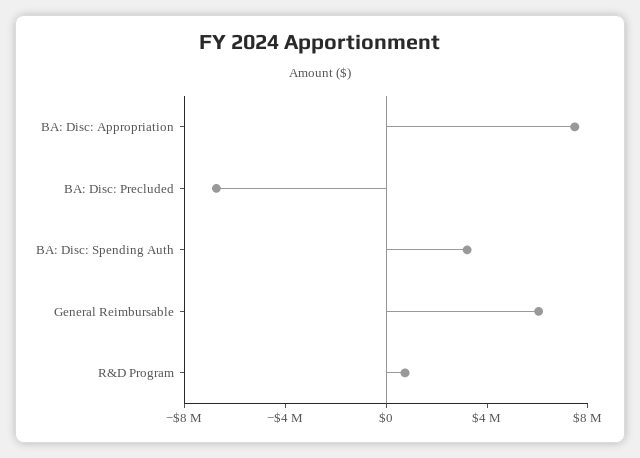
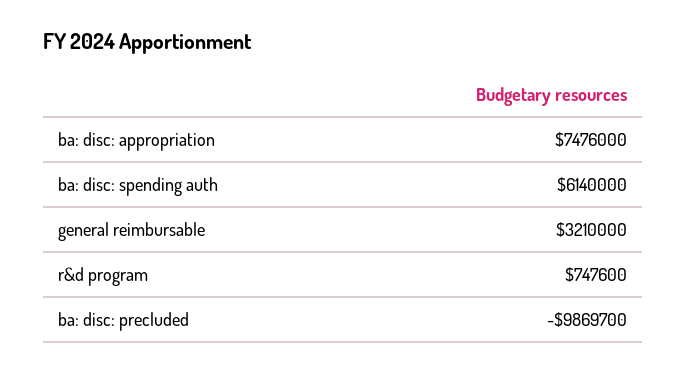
  {
    "BA: Disc: Appropriation": 7476000,
-   "BA: Disc: Precluded": -7000000,
+   "BA: Disc: Precluded": -9869700,
-   "BA: Disc: Spending Auth": 3000000,
+   "BA: Disc: Spending Auth": 6140000,
-   "General Reimbursable": 6000000,
+   "General Reimbursable": 3210000,
    "R&D Program": 747600
  }

